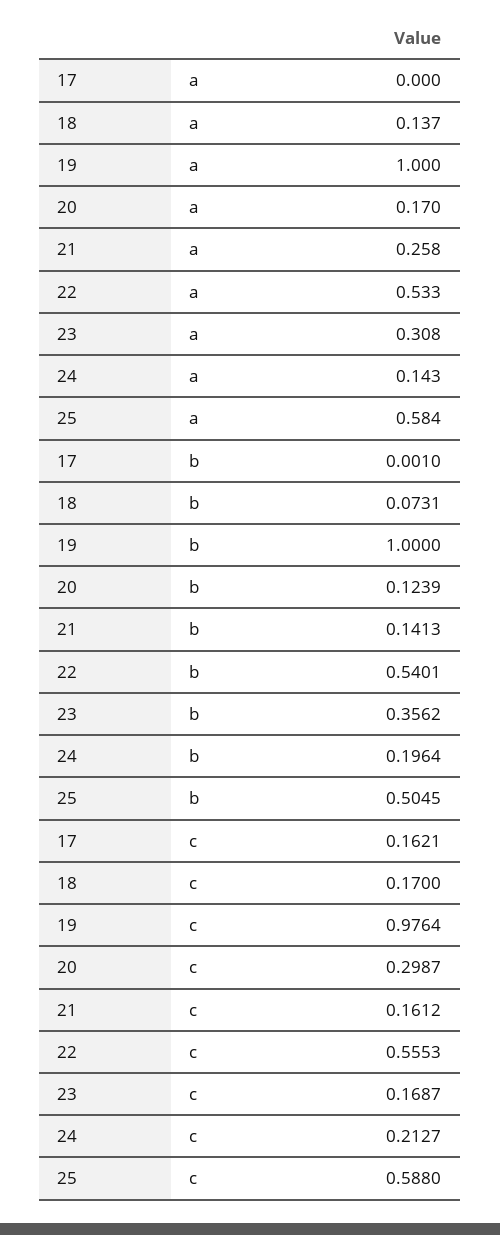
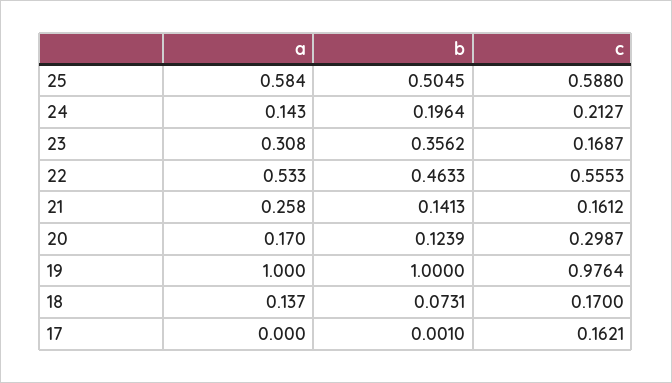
  {
    "17": {
      "a": 0,
      "b": 0.001,
      "c": 0.1621
    },
    "18": {
      "a": 0.137,
      "b": 0.0731,
      "c": 0.17
    },
    "19": {
      "a": 1,
      "b": 1,
      "c": 0.9764
    },
    "20": {
      "a": 0.17,
      "b": 0.1239,
      "c": 0.2987
    },
    "21": {
      "a": 0.258,
      "b": 0.1413,
      "c": 0.1612
    },
    "22": {
      "a": 0.533,
-     "b": 0.5401,
+     "b": 0.4633,
      "c": 0.5553
    },
    "23": {
      "a": 0.308,
      "b": 0.3562,
      "c": 0.1687
    },
    "24": {
      "a": 0.143,
      "b": 0.1964,
      "c": 0.2127
    },
    "25": {
      "a": 0.584,
      "b": 0.5045,
      "c": 0.588
    }
  }

